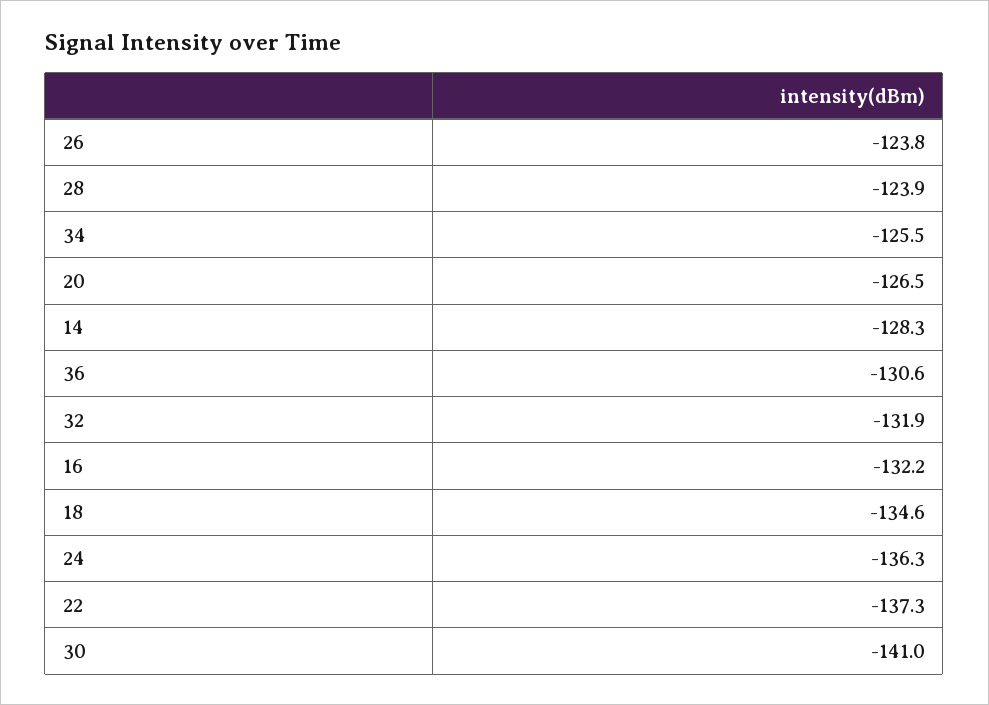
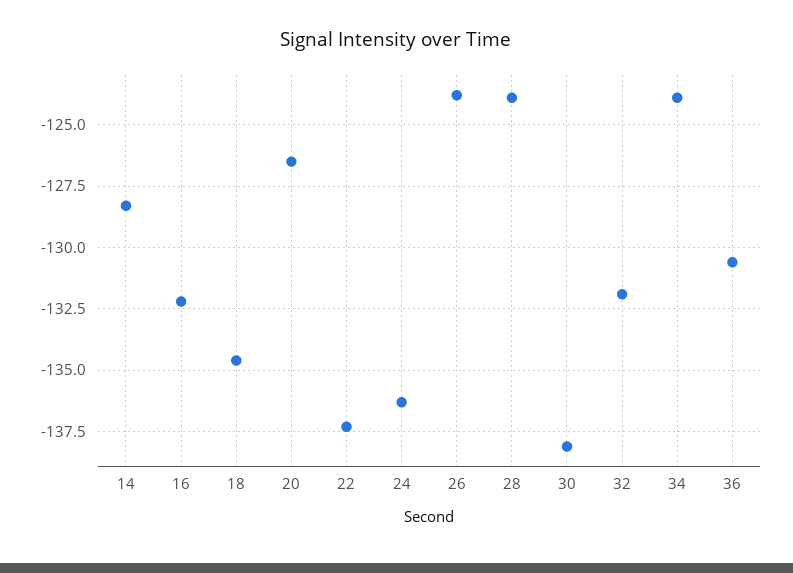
  {
    "26": -123.8,
    "28": -123.9,
-   "34": -125.5,
+   "34": -124,
    "20": -126.5,
    "14": -128.3,
    "36": -130.6,
    "32": -131.9,
    "16": -132.2,
    "18": -134.6,
    "24": -136.3,
    "22": -137.3,
-   "30": -141
+   "30": -138
  }

